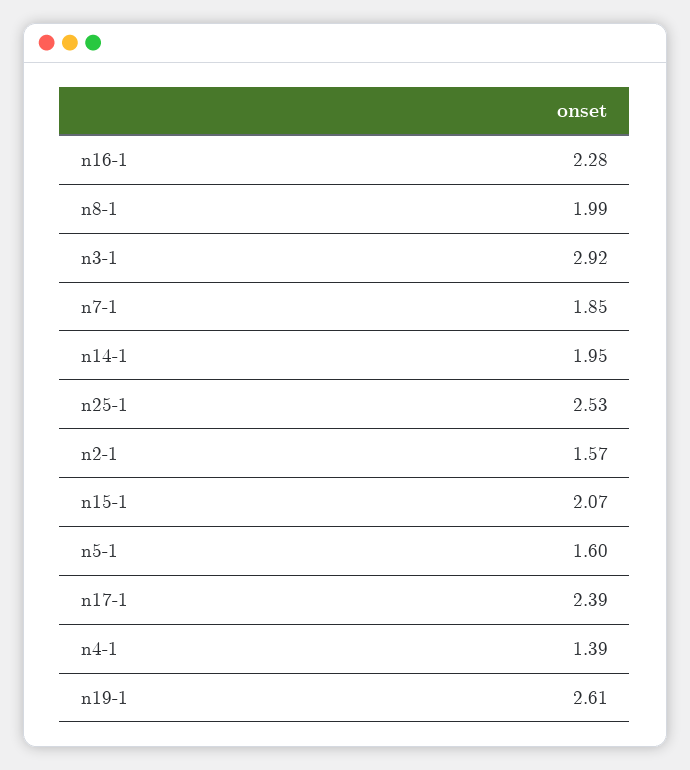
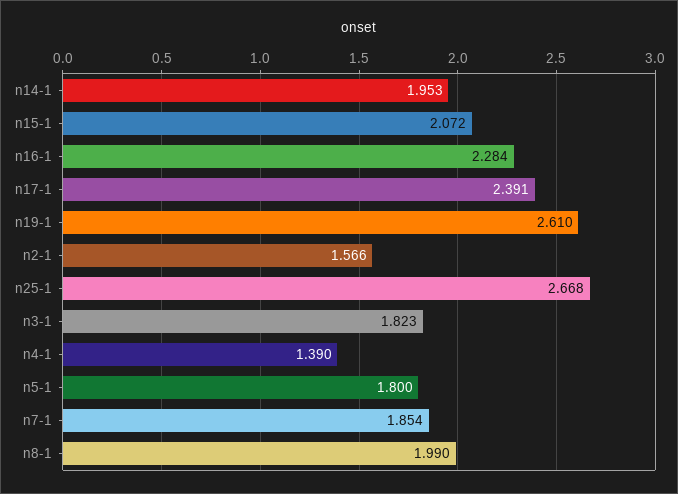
  {
    "n16-1": 2.284,
    "n8-1": 1.99,
-   "n3-1": 2.92,
+   "n3-1": 1.823,
    "n7-1": 1.854,
    "n14-1": 1.953,
-   "n25-1": 2.53,
+   "n25-1": 2.668,
    "n2-1": 1.566,
    "n15-1": 2.072,
-   "n5-1": 1.6,
+   "n5-1": 1.8,
    "n17-1": 2.391,
    "n4-1": 1.39,
    "n19-1": 2.61
  }

